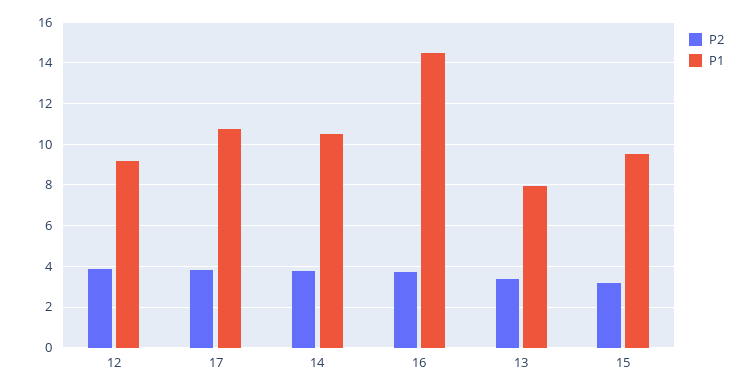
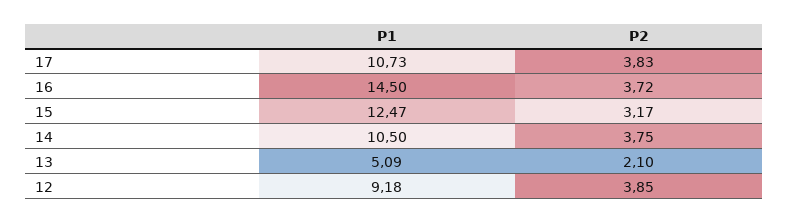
  {
    "P2": {
      "12": 3.85,
      "17": 3.83,
      "14": 3.75,
      "16": 3.72,
-     "13": 3.5,
+     "13": 2.1,
      "15": 3.17
    },
    "P1": {
      "12": 9.18,
      "17": 10.73,
      "14": 10.5,
      "16": 14.5,
-     "13": 8,
+     "13": 5.09,
-     "15": 9.5
+     "15": 12.47
    }
  }

